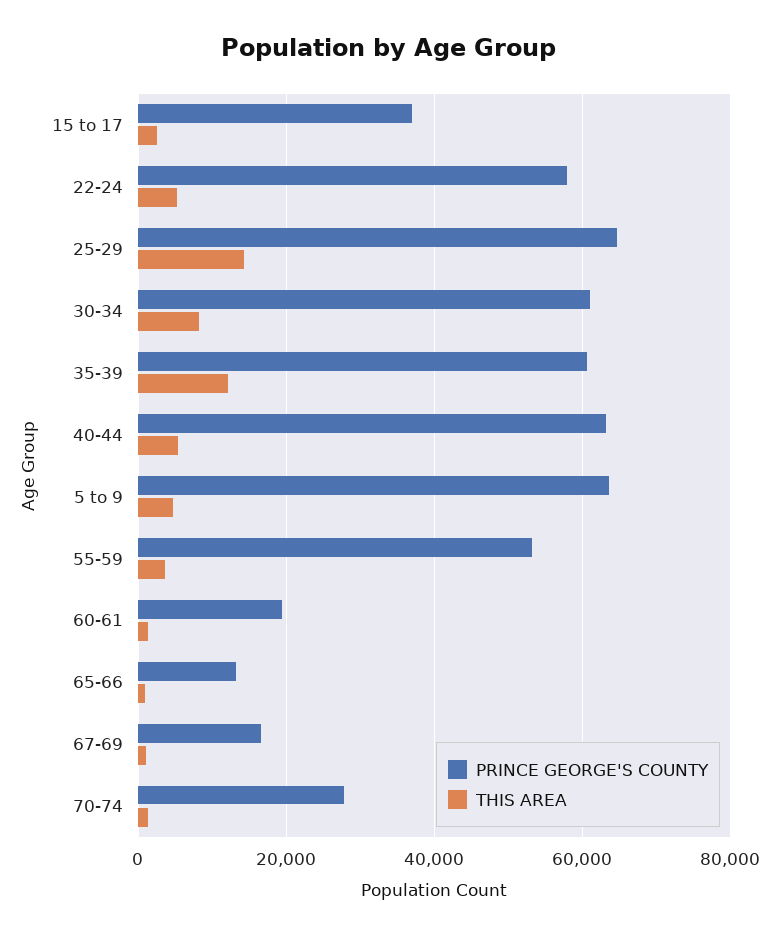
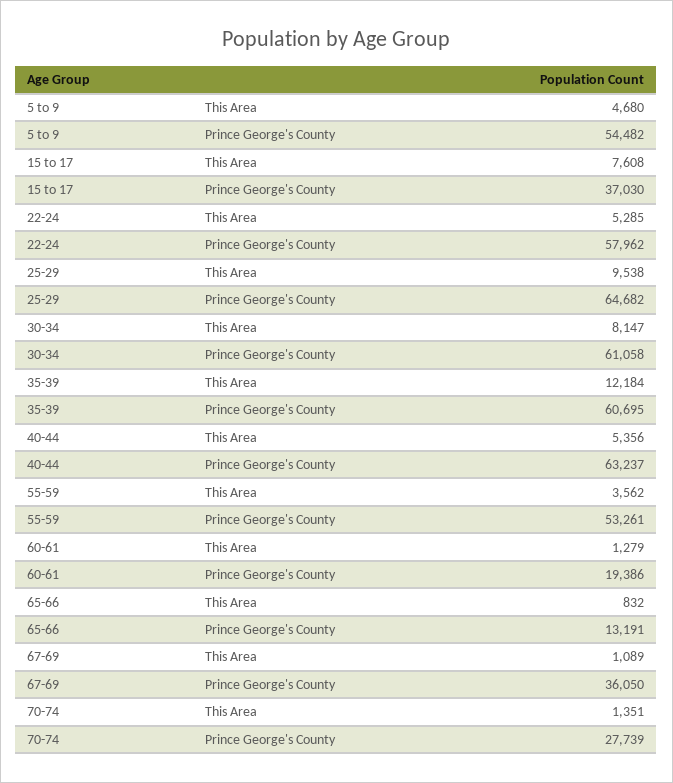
  {
    "PRINCE GEORGE'S COUNTY": {
      "15 to 17": 37030,
      "22-24": 57962,
      "25-29": 64682,
      "30-34": 61058,
      "35-39": 60695,
      "40-44": 63237,
-     "5 to 9": 64000,
+     "5 to 9": 54482,
      "55-59": 53261,
      "60-61": 19386,
      "65-66": 13191,
-     "67-69": 16000,
+     "67-69": 36050,
      "70-74": 27739
    },
    "THIS AREA": {
-     "15 to 17": 2000,
+     "15 to 17": 7608,
      "22-24": 5285,
-     "25-29": 14000,
+     "25-29": 9538,
      "30-34": 8147,
      "35-39": 12184,
      "40-44": 5356,
      "5 to 9": 4680,
      "55-59": 3562,
      "60-61": 1279,
      "65-66": 832,
      "67-69": 1089,
      "70-74": 1351
    }
  }

